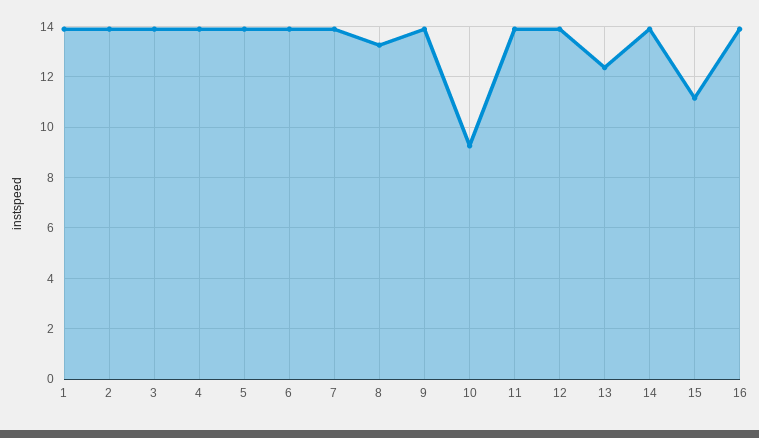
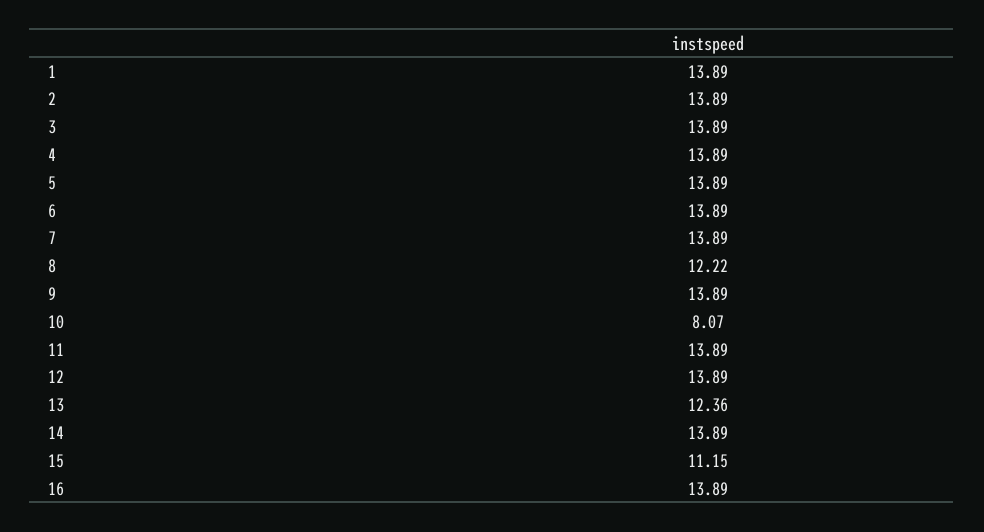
  {
    "1": 13.89,
    "2": 13.89,
    "3": 13.89,
    "4": 13.89,
    "5": 13.89,
    "6": 13.89,
    "7": 13.89,
-   "8": 13.25,
+   "8": 12.22,
    "9": 13.89,
-   "10": 9.25,
+   "10": 8.07,
    "11": 13.89,
    "12": 13.89,
    "13": 12.36,
    "14": 13.89,
    "15": 11.15,
    "16": 13.89
  }

